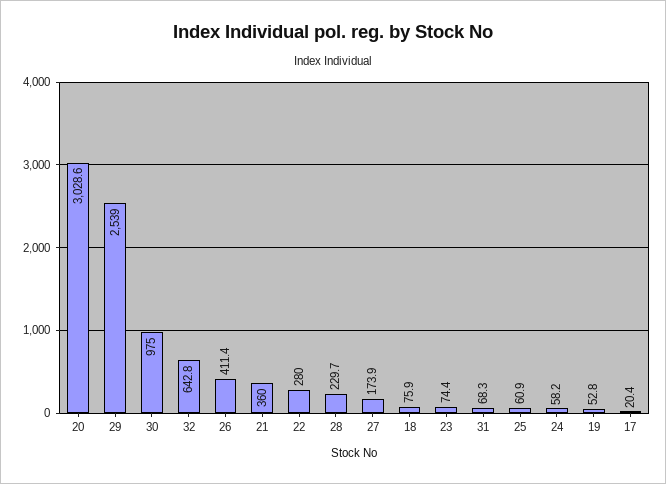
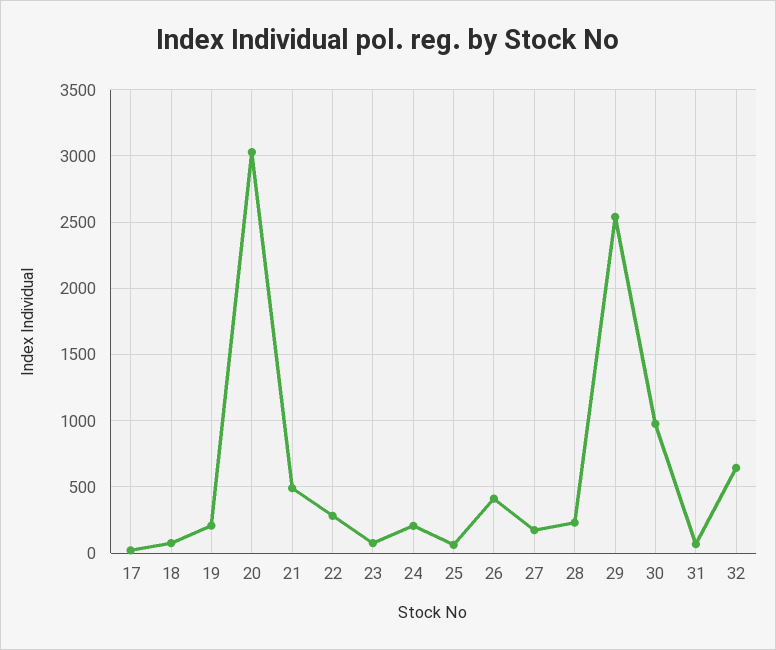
  {
    "20": 3028.6,
    "29": 2539,
    "30": 975,
    "32": 642.8,
    "26": 411.4,
-   "21": 360,
+   "21": 500,
    "22": 280,
    "28": 229.7,
    "27": 173.9,
    "18": 75.9,
    "23": 74.4,
    "31": 68.3,
    "25": 60.9,
-   "24": 58.2,
+   "24": 200,
-   "19": 52.8,
+   "19": 200,
    "17": 20.4
  }

